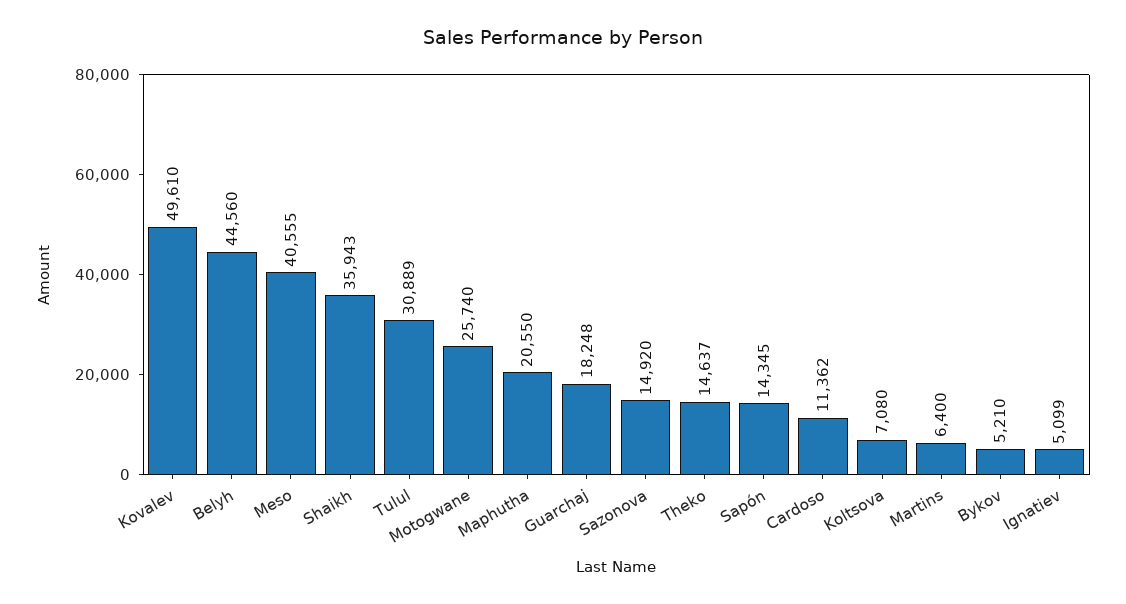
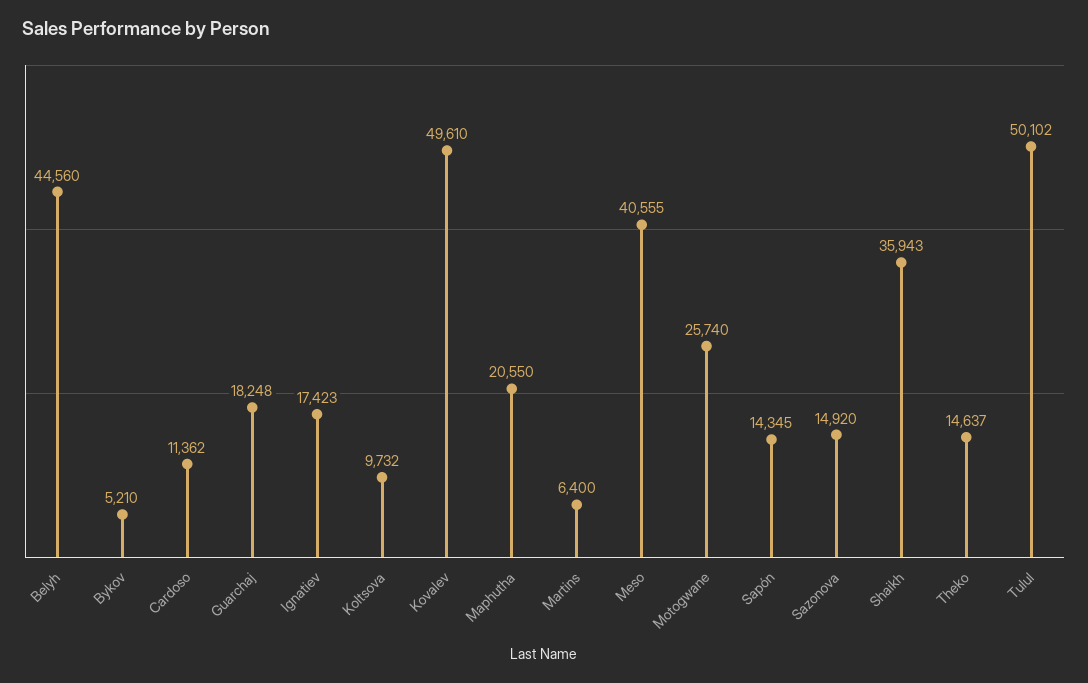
  {
    "Kovalev": 49610,
    "Belyh": 44560,
    "Meso": 40555,
    "Shaikh": 35943,
-   "Tulul": 30889,
+   "Tulul": 50102,
    "Motogwane": 25740,
    "Maphutha": 20550,
    "Guarchaj": 18248,
    "Sazonova": 14920,
    "Theko": 14637,
    "Sapón": 14345,
    "Cardoso": 11362,
-   "Koltsova": 7080,
+   "Koltsova": 9732,
    "Martins": 6400,
    "Bykov": 5210,
-   "Ignatiev": 5099
+   "Ignatiev": 17423
  }

